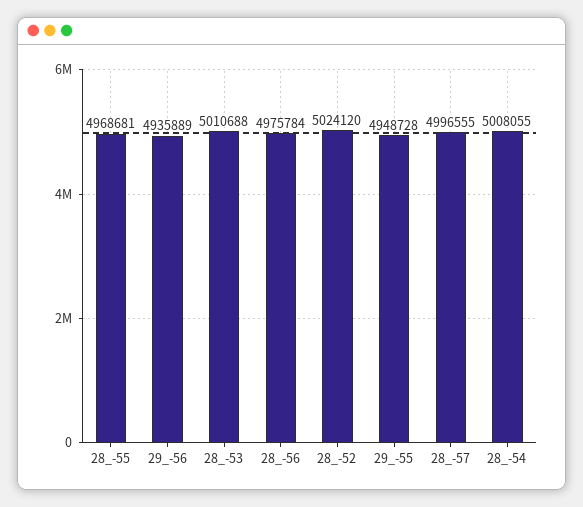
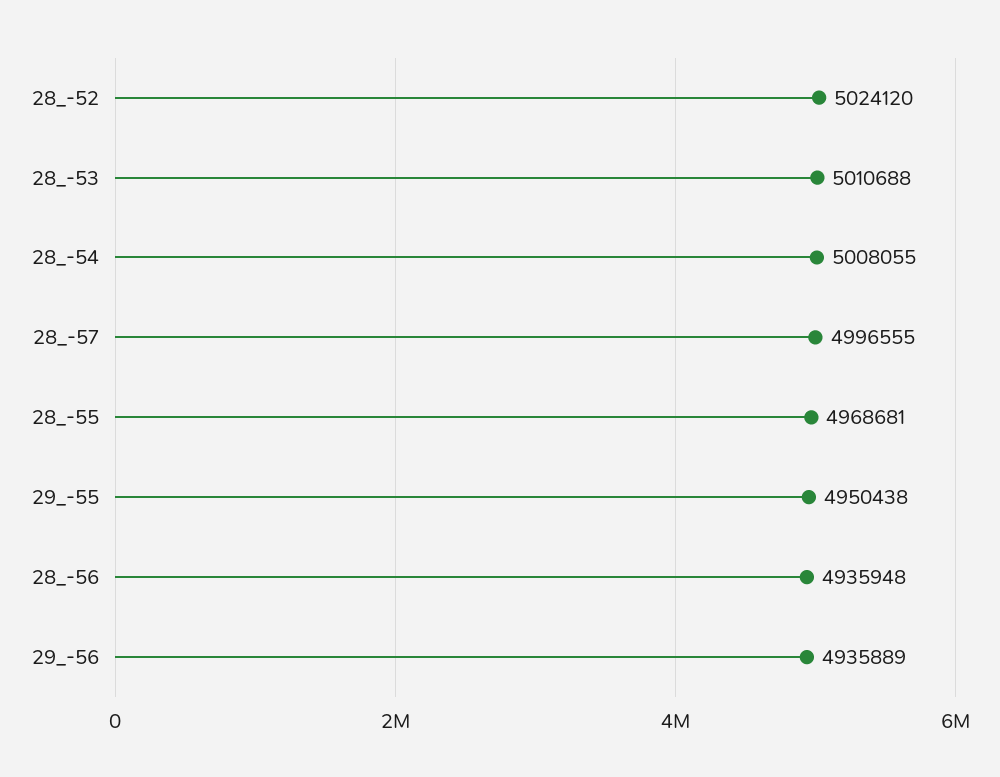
  {
    "28_-55": 4968681,
    "29_-56": 4935889,
    "28_-53": 5010688,
-   "28_-56": 4975784,
+   "28_-56": 4935948,
    "28_-52": 5024120,
-   "29_-55": 4948728,
+   "29_-55": 4950438,
    "28_-57": 4996555,
    "28_-54": 5008055
  }

